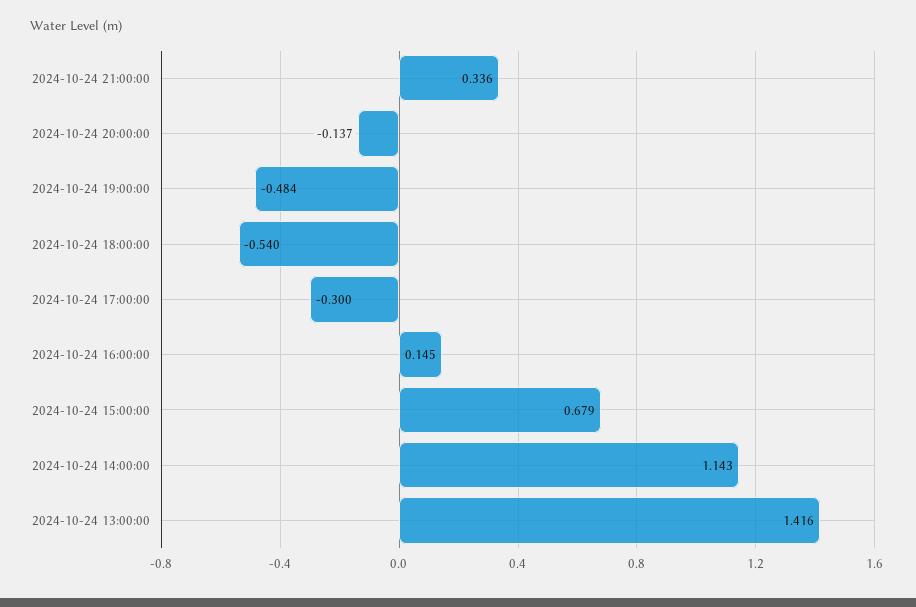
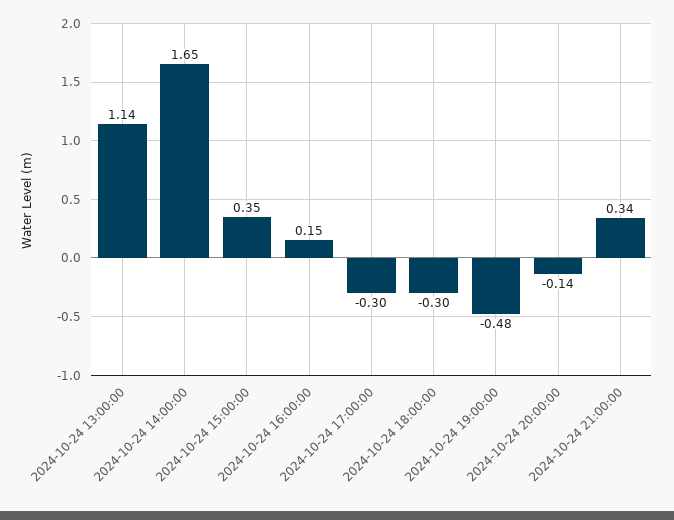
  {
    "2024-10-24 21:00:00": 0.336,
    "2024-10-24 20:00:00": -0.137,
    "2024-10-24 19:00:00": -0.484,
-   "2024-10-24 18:00:00": -0.54,
+   "2024-10-24 18:00:00": -0.3,
    "2024-10-24 17:00:00": -0.3,
    "2024-10-24 16:00:00": 0.145,
-   "2024-10-24 15:00:00": 0.679,
+   "2024-10-24 15:00:00": 0.35,
-   "2024-10-24 14:00:00": 1.143,
+   "2024-10-24 14:00:00": 1.65,
-   "2024-10-24 13:00:00": 1.416
+   "2024-10-24 13:00:00": 1.14
  }

